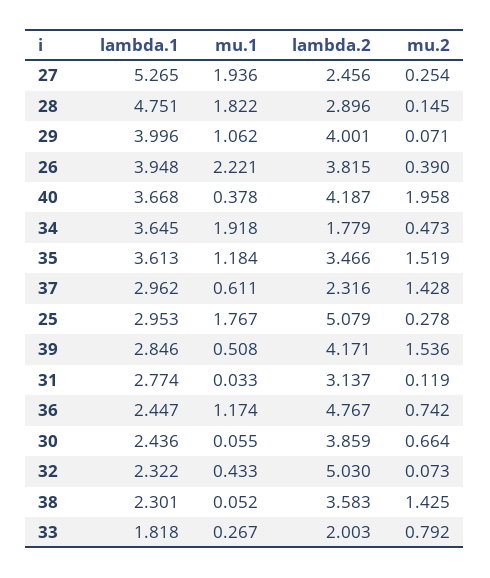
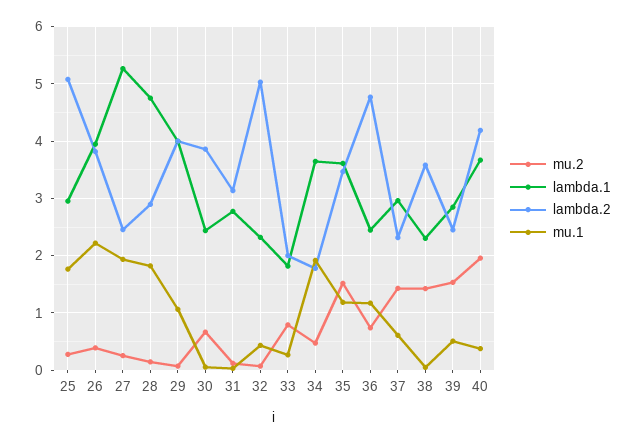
  {
    "lambda.1": {
      "27": 5.265,
      "28": 4.751,
      "29": 3.996,
      "26": 3.948,
      "40": 3.668,
      "34": 3.645,
      "35": 3.613,
      "37": 2.962,
      "25": 2.953,
      "39": 2.846,
      "31": 2.774,
      "36": 2.447,
      "30": 2.436,
      "32": 2.322,
      "38": 2.301,
      "33": 1.818
    },
    "mu.1": {
      "27": 1.936,
      "28": 1.822,
      "29": 1.062,
      "26": 2.221,
      "40": 0.378,
      "34": 1.918,
      "35": 1.184,
      "37": 0.611,
      "25": 1.767,
      "39": 0.508,
      "31": 0.033,
      "36": 1.174,
      "30": 0.055,
      "32": 0.433,
      "38": 0.052,
      "33": 0.267
    },
    "lambda.2": {
      "27": 2.456,
      "28": 2.896,
      "29": 4.001,
      "26": 3.815,
      "40": 4.187,
      "34": 1.779,
      "35": 3.466,
      "37": 2.316,
      "25": 5.079,
-     "39": 4.171,
+     "39": 2.4,
      "31": 3.137,
      "36": 4.767,
      "30": 3.859,
      "32": 5.03,
      "38": 3.583,
      "33": 2.003
    },
    "mu.2": {
      "27": 0.254,
      "28": 0.145,
      "29": 0.071,
      "26": 0.39,
      "40": 1.958,
      "34": 0.473,
      "35": 1.519,
      "37": 1.428,
      "25": 0.278,
      "39": 1.536,
      "31": 0.119,
      "36": 0.742,
      "30": 0.664,
      "32": 0.073,
      "38": 1.425,
      "33": 0.792
    }
  }

